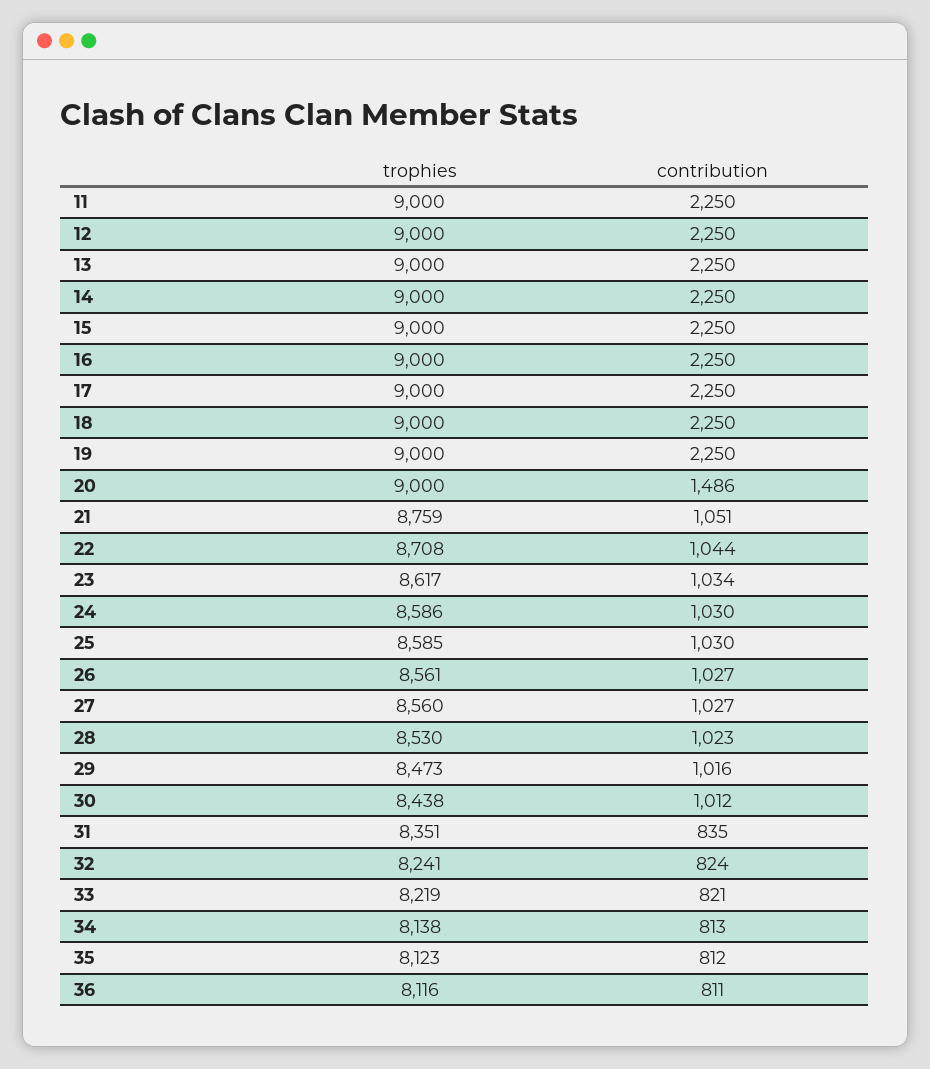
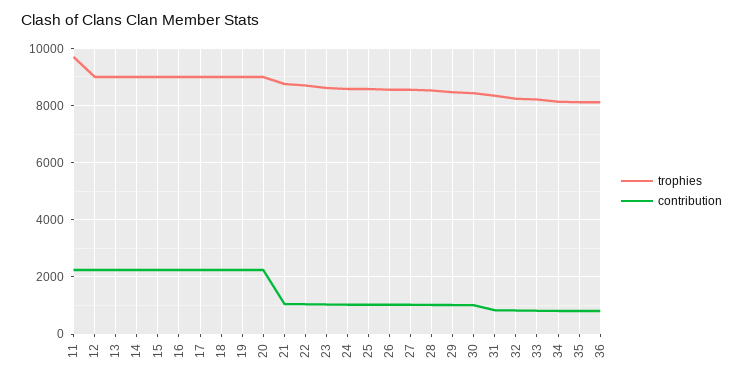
  {
    "trophies": {
-     "11": 9000,
+     "11": 9750,
      "12": 9000,
      "13": 9000,
      "14": 9000,
      "15": 9000,
      "16": 9000,
      "17": 9000,
      "18": 9000,
      "19": 9000,
      "20": 9000,
      "21": 8759,
      "22": 8708,
      "23": 8617,
      "24": 8586,
      "25": 8585,
      "26": 8561,
      "27": 8560,
      "28": 8530,
      "29": 8473,
      "30": 8438,
      "31": 8351,
      "32": 8241,
      "33": 8219,
      "34": 8138,
      "35": 8123,
      "36": 8116
    },
    "contribution": {
      "11": 2250,
      "12": 2250,
      "13": 2250,
      "14": 2250,
      "15": 2250,
      "16": 2250,
      "17": 2250,
      "18": 2250,
      "19": 2250,
-     "20": 1486,
+     "20": 2250,
      "21": 1051,
      "22": 1044,
      "23": 1034,
      "24": 1030,
      "25": 1030,
      "26": 1027,
      "27": 1027,
      "28": 1023,
      "29": 1016,
      "30": 1012,
      "31": 835,
      "32": 824,
      "33": 821,
      "34": 813,
      "35": 812,
      "36": 811
    }
  }

